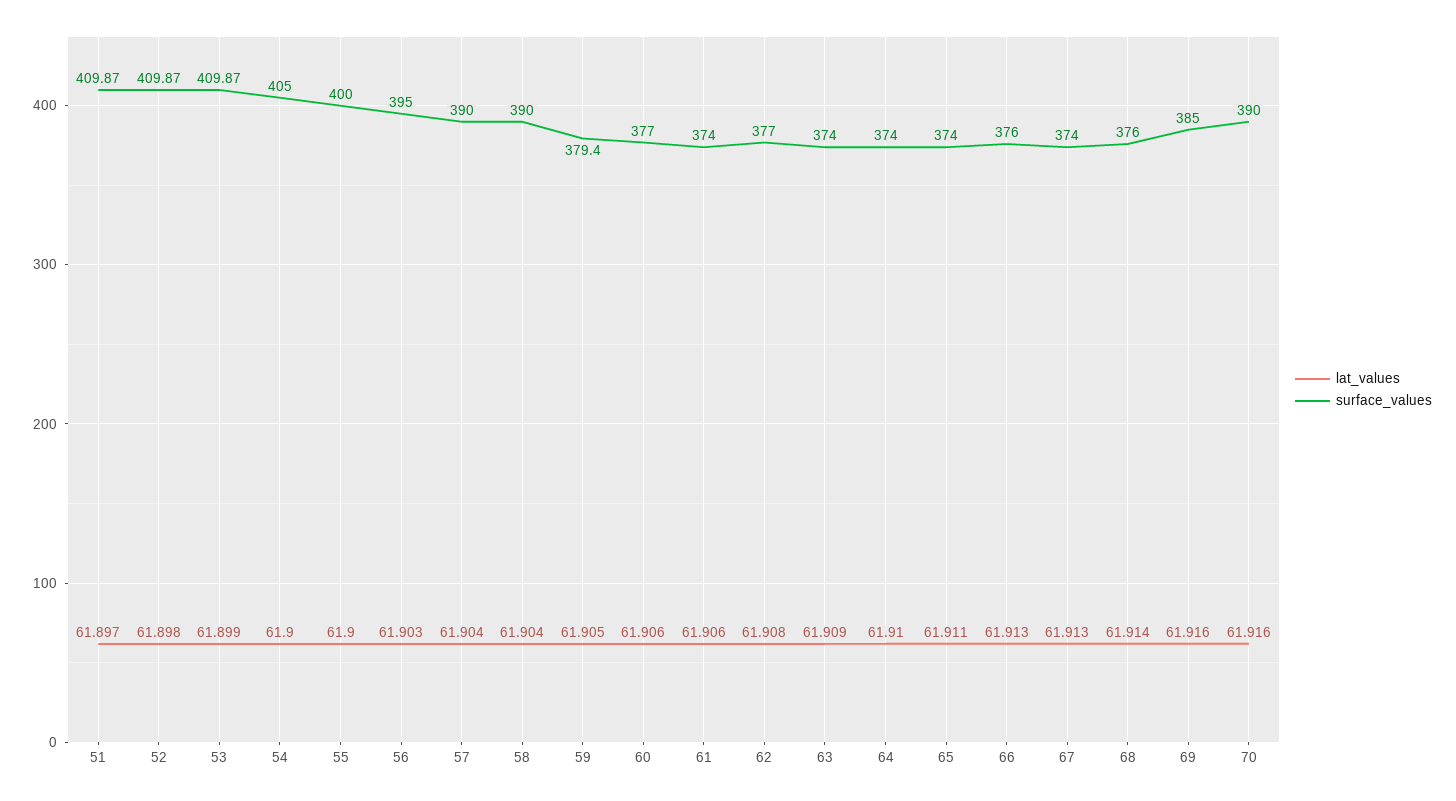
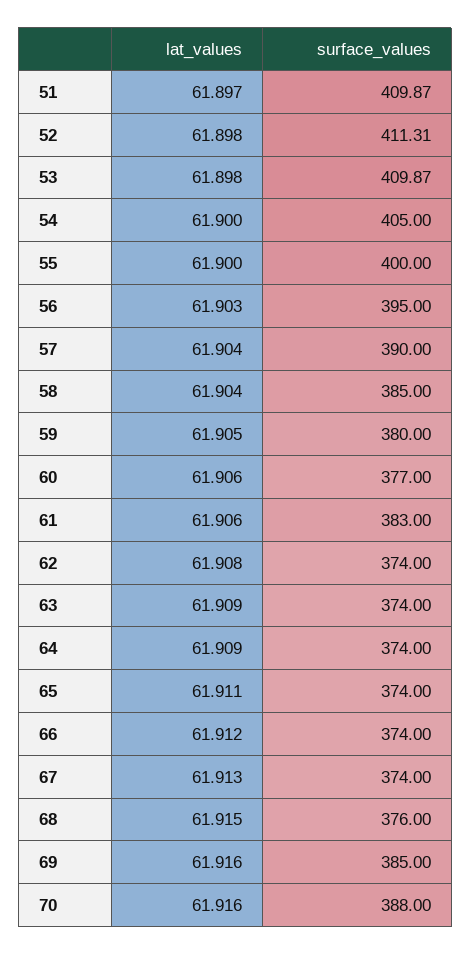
  {
    "lat_values": {
      "51": 61.897,
      "52": 61.898,
-     "53": 61.899,
+     "53": 61.898,
      "54": 61.9,
      "55": 61.9,
      "56": 61.903,
      "57": 61.904,
      "58": 61.904,
      "59": 61.905,
      "60": 61.906,
      "61": 61.906,
      "62": 61.908,
      "63": 61.909,
-     "64": 61.91,
+     "64": 61.909,
      "65": 61.911,
-     "66": 61.913,
+     "66": 61.912,
      "67": 61.913,
-     "68": 61.914,
+     "68": 61.915,
      "69": 61.916,
      "70": 61.916
    },
    "surface_values": {
      "51": 409.87,
-     "52": 409.87,
+     "52": 411.31,
      "53": 409.87,
      "54": 405,
      "55": 400,
      "56": 395,
      "57": 390,
-     "58": 390,
+     "58": 385,
-     "59": 379.4,
+     "59": 380,
      "60": 377,
-     "61": 374,
+     "61": 383,
-     "62": 377,
+     "62": 374,
      "63": 374,
      "64": 374,
      "65": 374,
-     "66": 376,
+     "66": 374,
      "67": 374,
      "68": 376,
      "69": 385,
-     "70": 390
+     "70": 388
    }
  }

